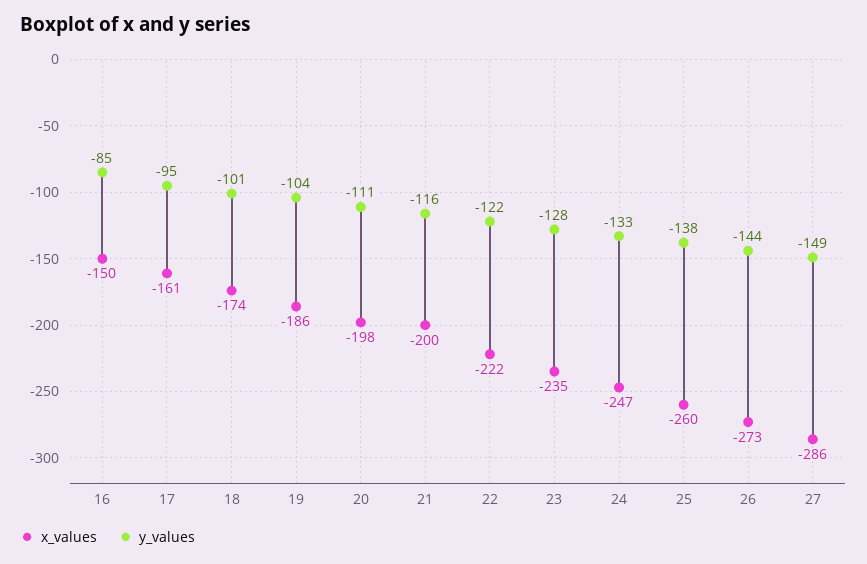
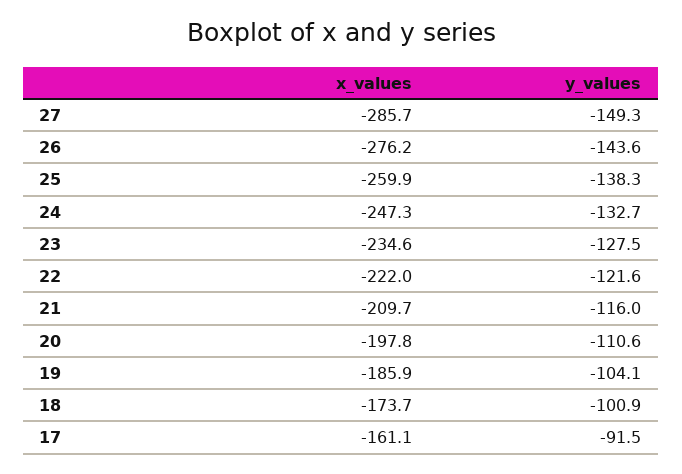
  {
    "x_values": {
-     "16": -150,
      "17": -161.1,
      "18": -173.7,
      "19": -185.9,
      "20": -197.8,
-     "21": -200,
+     "21": -209.7,
      "22": -222,
      "23": -234.6,
      "24": -247.3,
      "25": -259.9,
-     "26": -273,
+     "26": -276.2,
      "27": -285.7
    },
    "y_values": {
-     "16": -85,
-     "17": -95,
+     "17": -91.5,
      "18": -100.9,
      "19": -104.1,
      "20": -110.6,
      "21": -116,
      "22": -121.6,
      "23": -127.5,
      "24": -132.7,
      "25": -138.3,
      "26": -143.6,
      "27": -149.3
    }
  }

